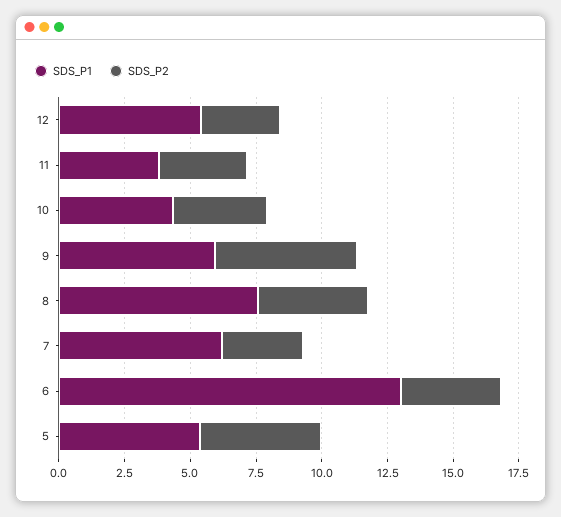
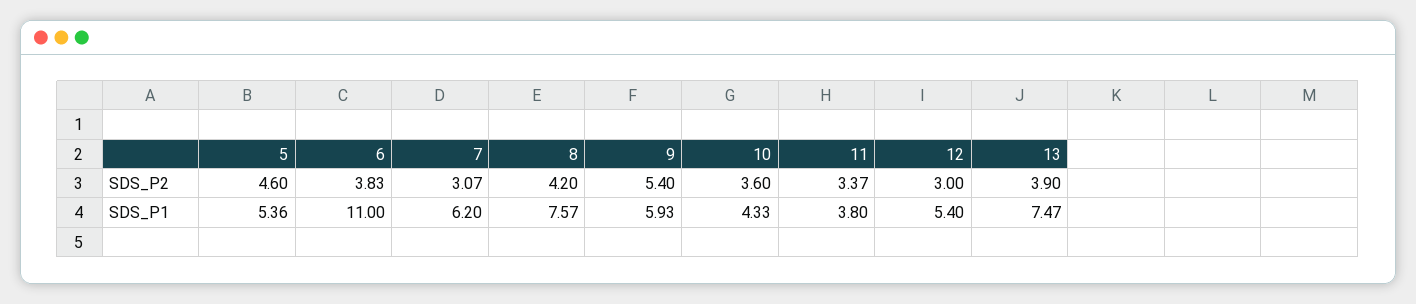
  {
    "SDS_P1": {
      "12": 5.4,
      "11": 3.8,
      "10": 4.33,
      "9": 5.93,
      "8": 7.57,
      "7": 6.2,
-     "6": 13,
+     "6": 11,
-     "5": 5.36
+     "5": 5.36,
+     "13": 7.47
    },
    "SDS_P2": {
      "12": 3,
      "11": 3.37,
      "10": 3.6,
      "9": 5.4,
      "8": 4.2,
      "7": 3.07,
      "6": 3.83,
-     "5": 4.6
+     "5": 4.6,
+     "13": 3.9
    }
  }

